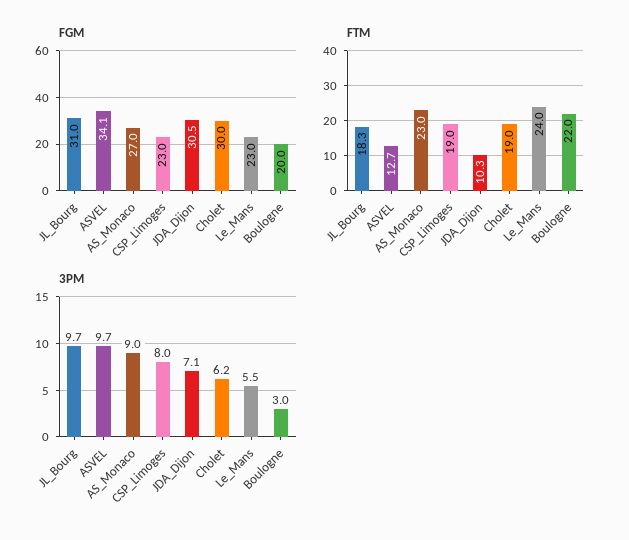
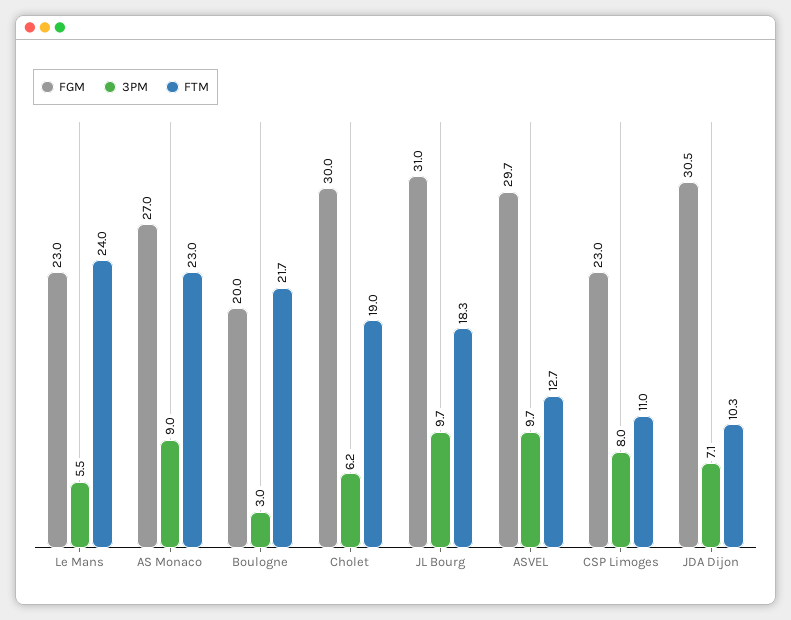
  {
    "FGM": {
      "JL_Bourg": 31,
-     "ASVEL": 34.1,
+     "ASVEL": 29.7,
      "AS_Monaco": 27,
      "CSP_Limoges": 23,
      "JDA_Dijon": 30.5,
      "Cholet": 30,
      "Le_Mans": 23,
      "Boulogne": 20
    },
    "FTM": {
      "JL_Bourg": 18.3,
      "ASVEL": 12.7,
      "AS_Monaco": 23,
-     "CSP_Limoges": 19,
+     "CSP_Limoges": 11,
      "JDA_Dijon": 10.3,
      "Cholet": 19,
      "Le_Mans": 24,
-     "Boulogne": 22
+     "Boulogne": 21.7
    },
    "3PM": {
      "JL_Bourg": 9.7,
      "ASVEL": 9.7,
      "AS_Monaco": 9,
      "CSP_Limoges": 8,
      "JDA_Dijon": 7.1,
      "Cholet": 6.2,
      "Le_Mans": 5.5,
      "Boulogne": 3
    }
  }

